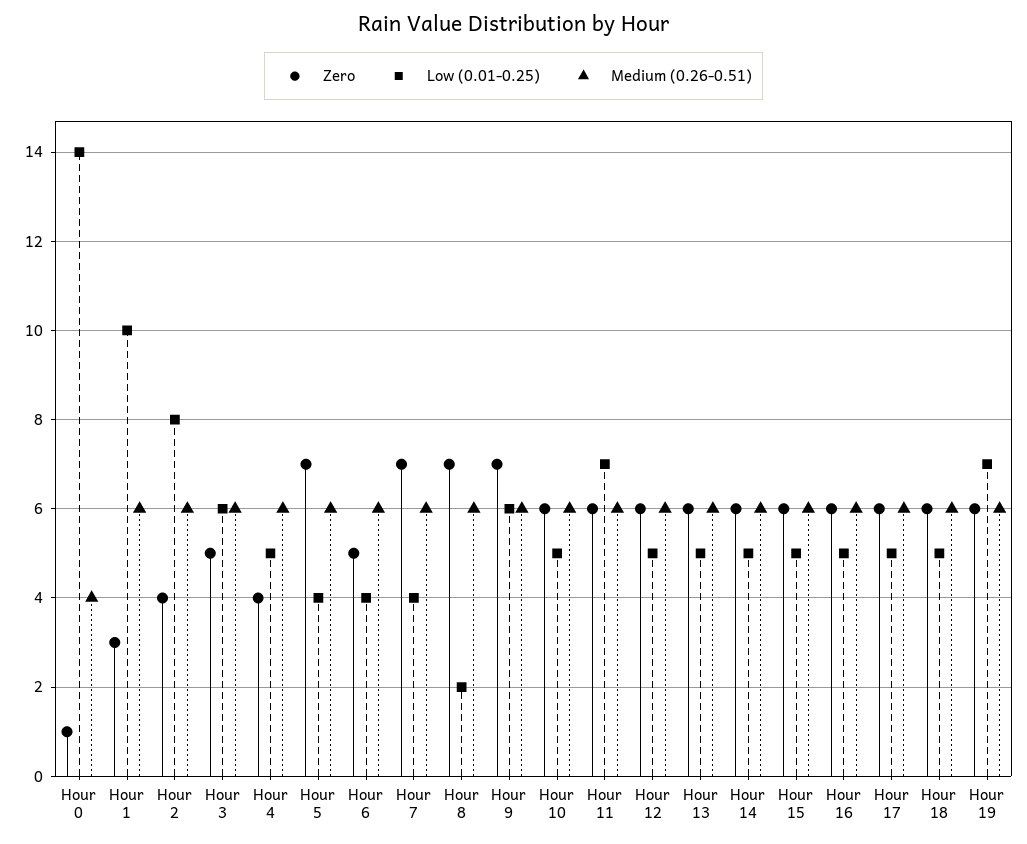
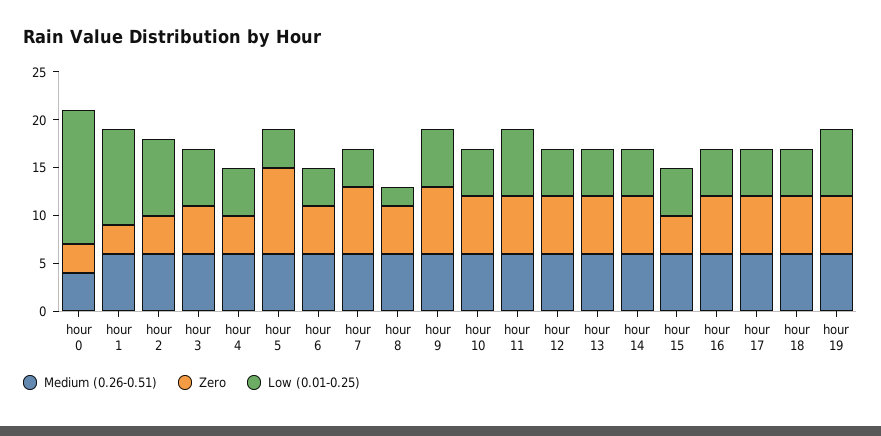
  {
    "Zero": {
-     "Hour 0": 1,
+     "Hour 0": 3,
      "Hour 1": 3,
      "Hour 2": 4,
      "Hour 3": 5,
      "Hour 4": 4,
-     "Hour 5": 7,
+     "Hour 5": 9,
      "Hour 6": 5,
      "Hour 7": 7,
-     "Hour 8": 7,
+     "Hour 8": 5,
      "Hour 9": 7,
      "Hour 10": 6,
      "Hour 11": 6,
      "Hour 12": 6,
      "Hour 13": 6,
      "Hour 14": 6,
-     "Hour 15": 6,
+     "Hour 15": 4,
      "Hour 16": 6,
      "Hour 17": 6,
      "Hour 18": 6,
      "Hour 19": 6
    },
    "Low (0.01-0.25)": {
      "Hour 0": 14,
      "Hour 1": 10,
      "Hour 2": 8,
      "Hour 3": 6,
      "Hour 4": 5,
      "Hour 5": 4,
      "Hour 6": 4,
      "Hour 7": 4,
      "Hour 8": 2,
      "Hour 9": 6,
      "Hour 10": 5,
      "Hour 11": 7,
      "Hour 12": 5,
      "Hour 13": 5,
      "Hour 14": 5,
      "Hour 15": 5,
      "Hour 16": 5,
      "Hour 17": 5,
      "Hour 18": 5,
      "Hour 19": 7
    },
    "Medium (0.26-0.51)": {
      "Hour 0": 4,
      "Hour 1": 6,
      "Hour 2": 6,
      "Hour 3": 6,
      "Hour 4": 6,
      "Hour 5": 6,
      "Hour 6": 6,
      "Hour 7": 6,
      "Hour 8": 6,
      "Hour 9": 6,
      "Hour 10": 6,
      "Hour 11": 6,
      "Hour 12": 6,
      "Hour 13": 6,
      "Hour 14": 6,
      "Hour 15": 6,
      "Hour 16": 6,
      "Hour 17": 6,
      "Hour 18": 6,
      "Hour 19": 6
    }
  }

